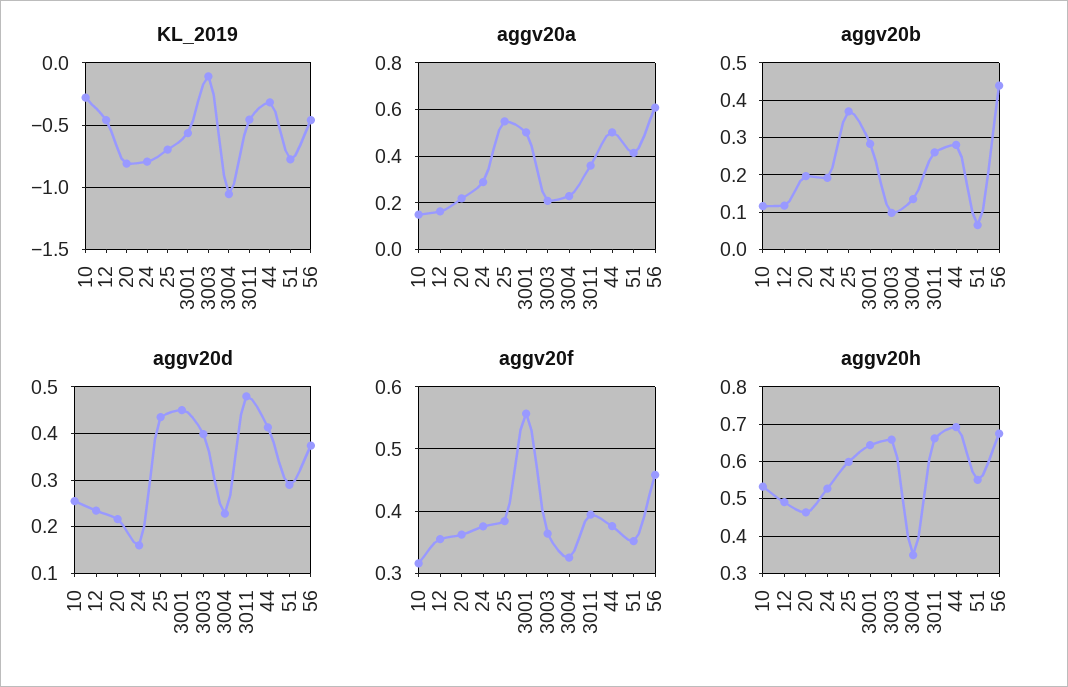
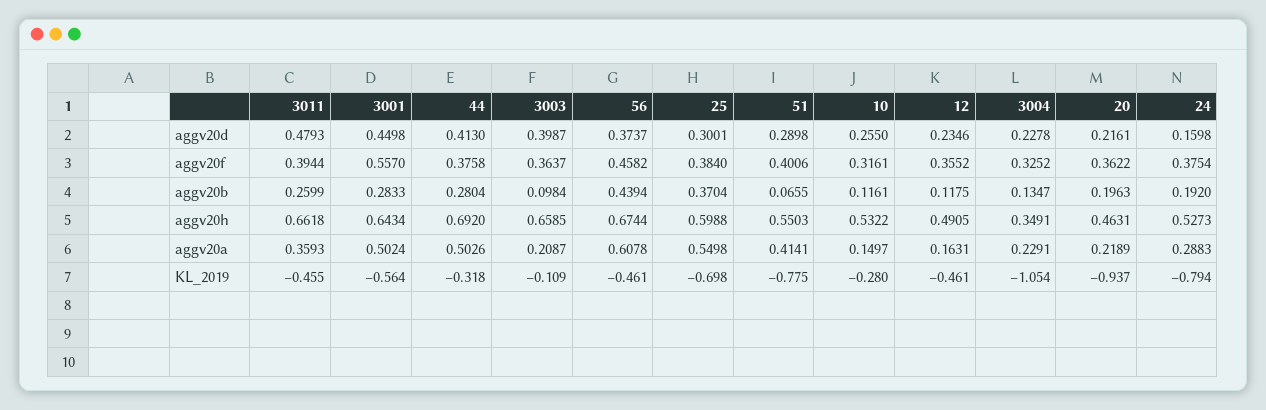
  {
    "KL_2019": {
      "10": -0.28,
      "12": -0.461,
-     "20": -0.8,
+     "20": -0.937,
      "24": -0.794,
      "25": -0.698,
      "3001": -0.564,
      "3003": -0.109,
      "3004": -1.054,
      "3011": -0.455,
      "44": -0.318,
      "51": -0.775,
      "56": -0.461
    },
    "aggv20a": {
      "10": 0.1497,
      "12": 0.1631,
      "20": 0.2189,
      "24": 0.2883,
      "25": 0.5498,
      "3001": 0.5024,
      "3003": 0.2087,
      "3004": 0.2291,
      "3011": 0.3593,
      "44": 0.5026,
      "51": 0.4141,
      "56": 0.6078
    },
    "aggv20b": {
      "10": 0.1161,
      "12": 0.1175,
      "20": 0.1963,
      "24": 0.192,
      "25": 0.3704,
      "3001": 0.2833,
      "3003": 0.0984,
      "3004": 0.1347,
      "3011": 0.2599,
      "44": 0.2804,
      "51": 0.0655,
      "56": 0.4394
    },
    "aggv20d": {
      "10": 0.255,
      "12": 0.2346,
      "20": 0.2161,
      "24": 0.1598,
-     "25": 0.44,
+     "25": 0.3001,
      "3001": 0.4498,
      "3003": 0.3987,
      "3004": 0.2278,
      "3011": 0.4793,
      "44": 0.413,
      "51": 0.2898,
      "56": 0.3737
    },
    "aggv20f": {
      "10": 0.3161,
      "12": 0.3552,
      "20": 0.3622,
      "24": 0.3754,
      "25": 0.384,
      "3001": 0.557,
      "3003": 0.3637,
      "3004": 0.3252,
      "3011": 0.3944,
      "44": 0.3758,
-     "51": 0.35,
+     "51": 0.4006,
      "56": 0.4582
    },
    "aggv20h": {
      "10": 0.5322,
      "12": 0.4905,
      "20": 0.4631,
      "24": 0.5273,
      "25": 0.5988,
      "3001": 0.6434,
      "3003": 0.6585,
      "3004": 0.3491,
      "3011": 0.6618,
      "44": 0.692,
      "51": 0.5503,
      "56": 0.6744
    }
  }

